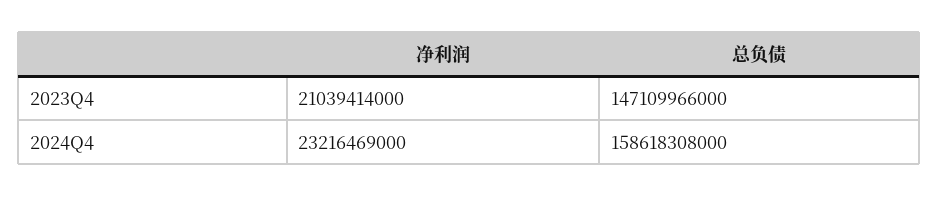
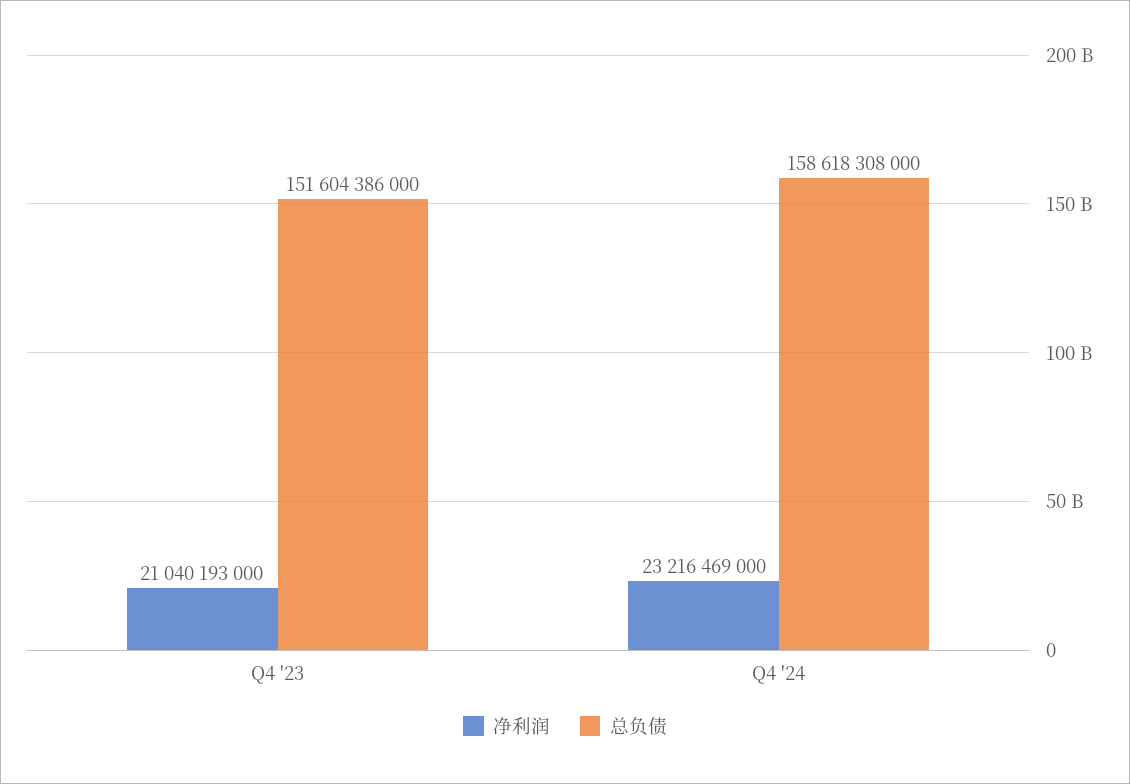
  {
    "净利润": {
-     "2023Q4": 21039414000,
+     "2023Q4": 21040193000,
      "2024Q4": 23216469000
    },
    "总负债": {
-     "2023Q4": 147109966000,
+     "2023Q4": 151604386000,
      "2024Q4": 158618308000
    }
  }

